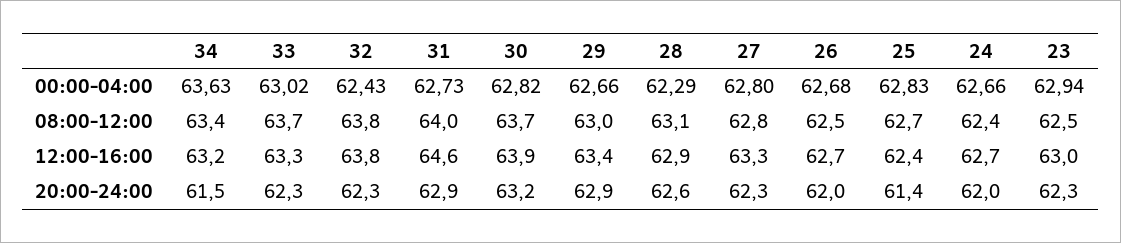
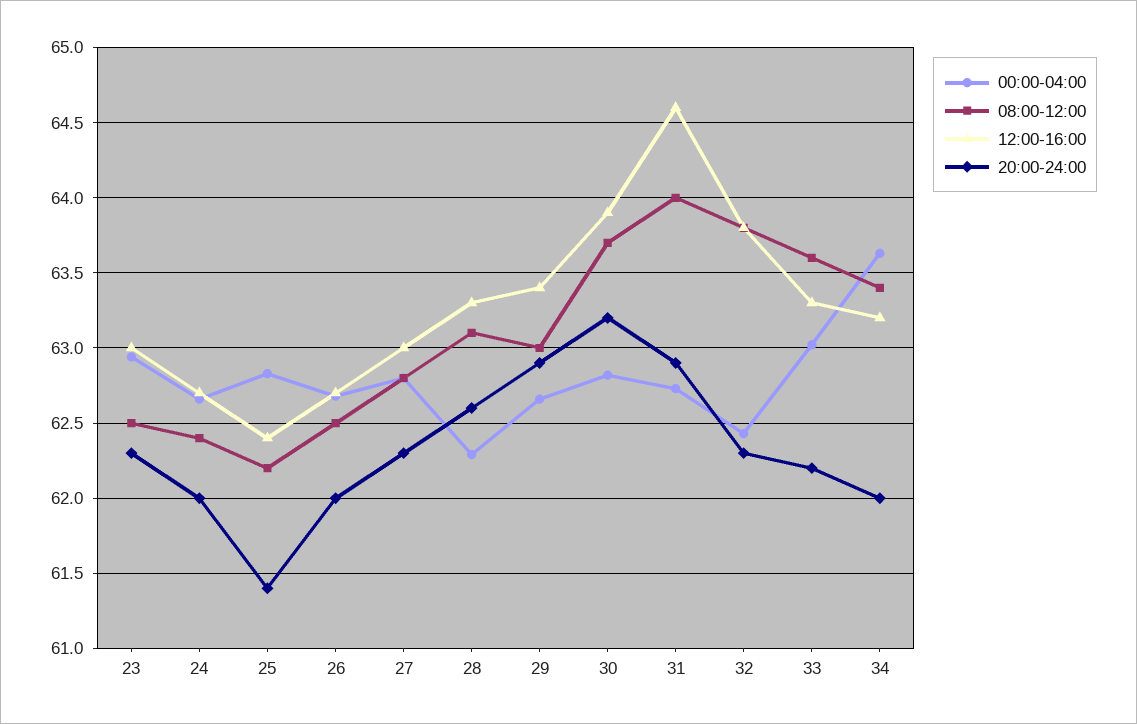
  {
    "00:00-04:00": {
      "34": 63.63,
      "33": 63.02,
      "32": 62.43,
      "31": 62.73,
      "30": 62.82,
      "29": 62.66,
      "28": 62.29,
      "27": 62.8,
      "26": 62.68,
      "25": 62.83,
      "24": 62.66,
      "23": 62.94
    },
    "08:00-12:00": {
      "34": 63.4,
-     "33": 63.7,
+     "33": 63.6,
      "32": 63.8,
      "31": 64,
      "30": 63.7,
      "29": 63,
      "28": 63.1,
      "27": 62.8,
      "26": 62.5,
-     "25": 62.7,
+     "25": 62.2,
      "24": 62.4,
      "23": 62.5
    },
    "12:00-16:00": {
      "34": 63.2,
      "33": 63.3,
      "32": 63.8,
      "31": 64.6,
      "30": 63.9,
      "29": 63.4,
-     "28": 62.9,
+     "28": 63.3,
-     "27": 63.3,
+     "27": 63,
      "26": 62.7,
      "25": 62.4,
      "24": 62.7,
      "23": 63
    },
    "20:00-24:00": {
-     "34": 61.5,
+     "34": 62,
-     "33": 62.3,
+     "33": 62.2,
      "32": 62.3,
      "31": 62.9,
      "30": 63.2,
      "29": 62.9,
      "28": 62.6,
      "27": 62.3,
      "26": 62,
      "25": 61.4,
      "24": 62,
      "23": 62.3
    }
  }

